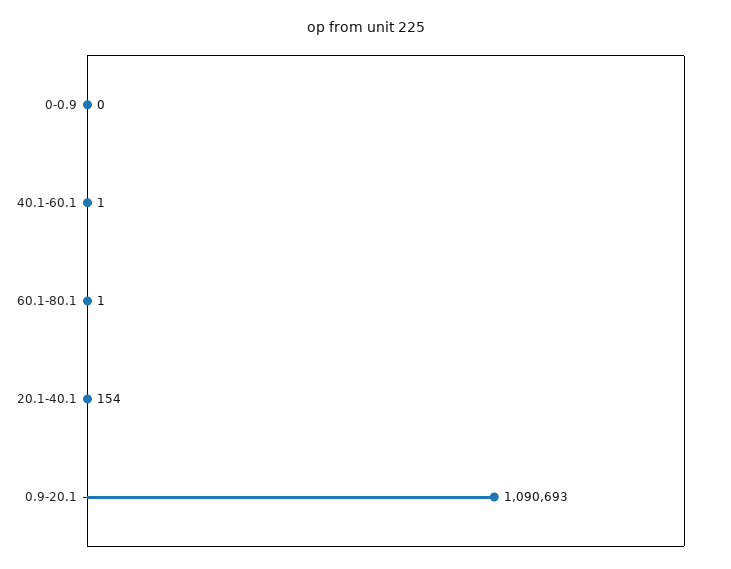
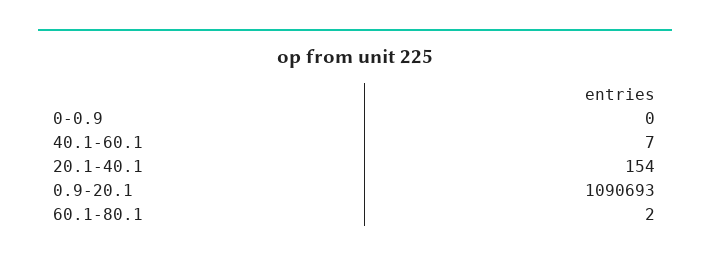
  {
    "0-0.9": 0,
-   "40.1-60.1": 1,
+   "40.1-60.1": 7,
-   "60.1-80.1": 1,
+   "60.1-80.1": 2,
    "20.1-40.1": 154,
    "0.9-20.1": 1090693
  }

